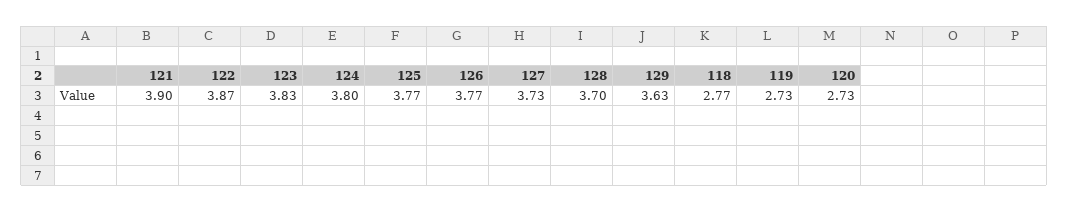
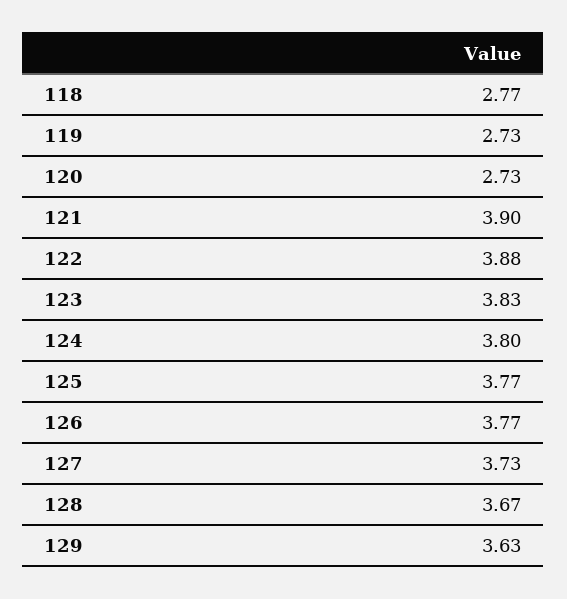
  {
    "121": 3.9,
-   "122": 3.87,
+   "122": 3.88,
    "123": 3.83,
    "124": 3.8,
    "125": 3.77,
    "126": 3.77,
    "127": 3.73,
-   "128": 3.7,
+   "128": 3.67,
    "129": 3.63,
    "118": 2.77,
    "119": 2.73,
    "120": 2.73
  }

